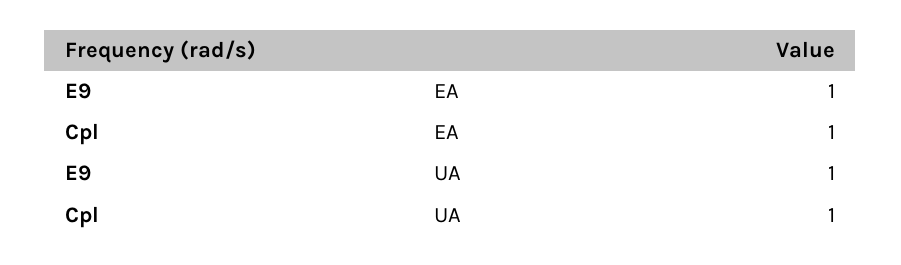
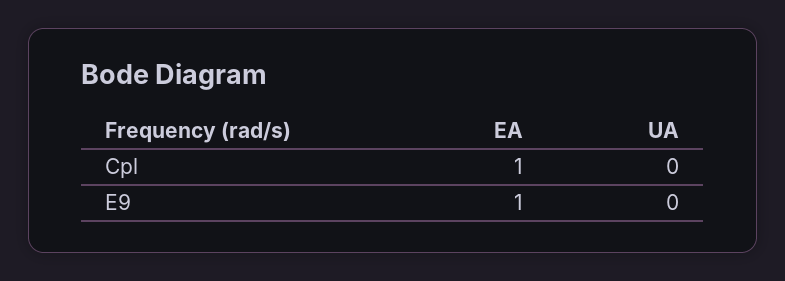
  {
    "E9": {
      "EA": 1,
-     "UA": 1
+     "UA": 0
    },
    "Cpl": {
      "EA": 1,
-     "UA": 1
+     "UA": 0
    }
  }

